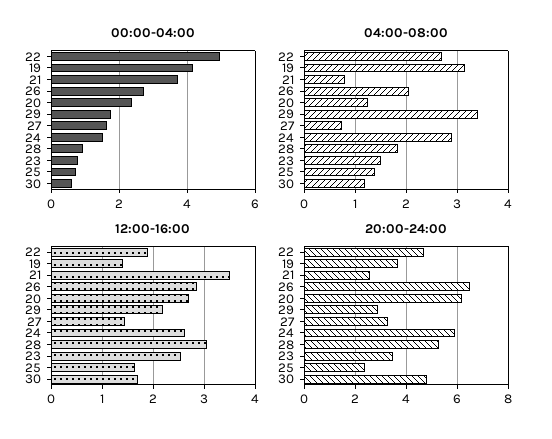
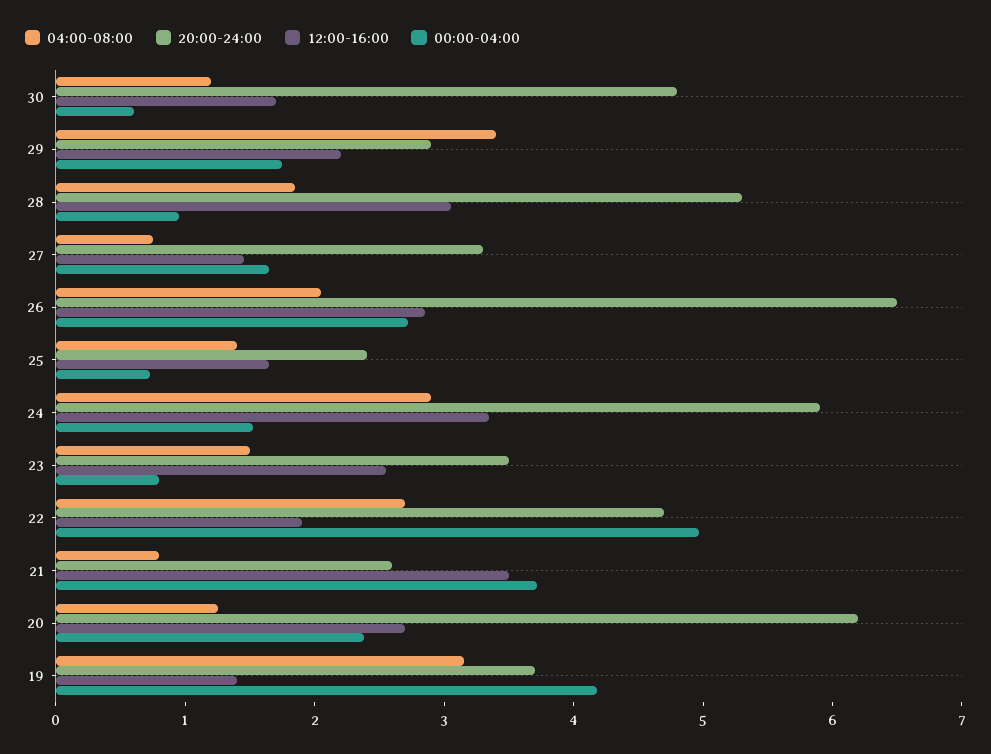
  {
    "00:00-04:00": {
      "22": 5,
      "19": 4.2,
      "21": 3.8,
      "26": 2.8,
      "20": 2.4,
      "29": 1.8,
      "27": 1.6,
      "24": 1.6,
      "28": 1,
      "23": 0.8,
      "25": 0.8,
      "30": 0.6
    },
    "04:00-08:00": {
      "22": 2.8,
      "19": 3.2,
      "21": 0.8,
      "26": 2,
      "20": 1.2,
      "29": 3.4,
      "27": 0.8,
      "24": 3,
      "28": 1.8,
      "23": 1.6,
      "25": 1.4,
      "30": 1.2
    },
    "12:00-16:00": {
      "22": 2,
      "19": 1.4,
      "21": 3.6,
      "26": 2.8,
      "20": 2.8,
      "29": 2.2,
      "27": 1.4,
-     "24": 2.6,
+     "24": 3.4,
      "28": 3,
      "23": 2.6,
      "25": 1.6,
      "30": 1.8
    },
    "20:00-24:00": {
      "22": 4.8,
      "19": 3.8,
      "21": 2.6,
      "26": 6.6,
      "20": 6.2,
      "29": 3,
      "27": 3.4,
      "24": 6,
      "28": 5.4,
      "23": 3.6,
      "25": 2.4,
      "30": 4.8
    }
  }

